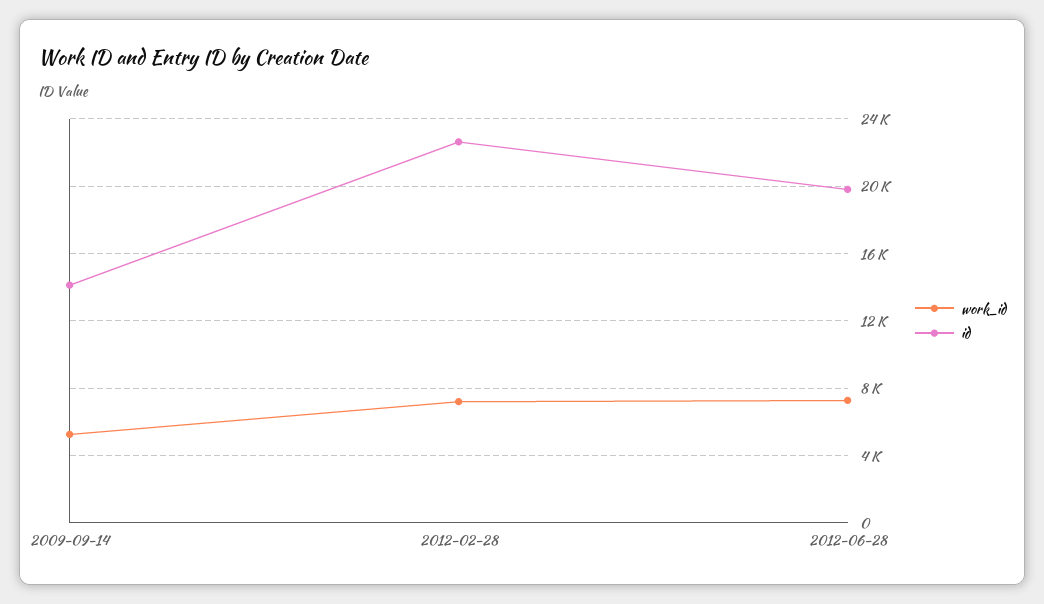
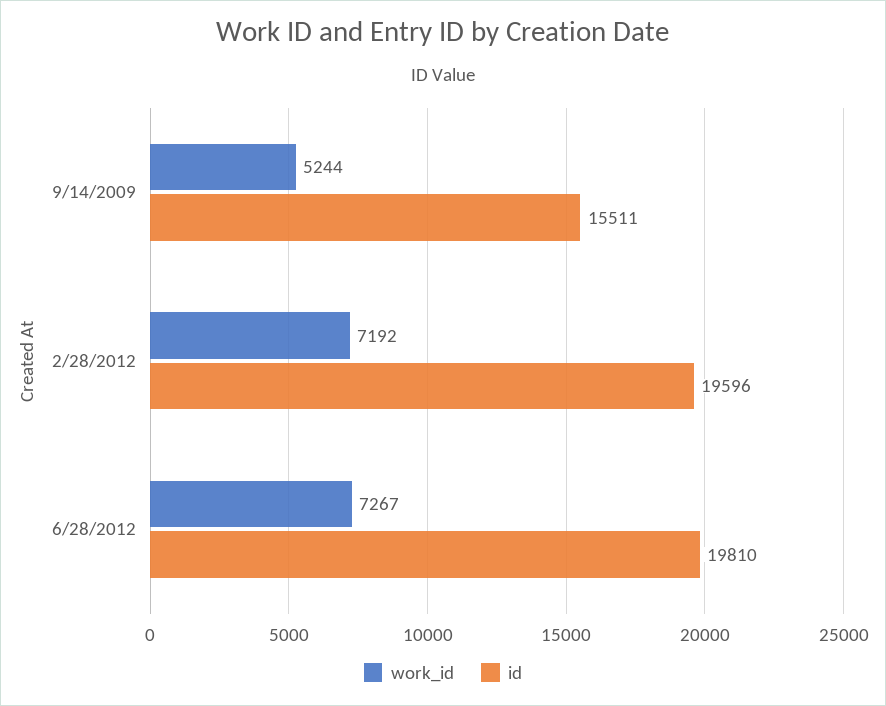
  {
    "work_id": {
      "2009-09-14": 5244,
      "2012-02-28": 7192,
      "2012-06-28": 7267
    },
    "id": {
-     "2009-09-14": 14000,
+     "2009-09-14": 15511,
-     "2012-02-28": 22500,
+     "2012-02-28": 19596,
      "2012-06-28": 19810
    }
  }

